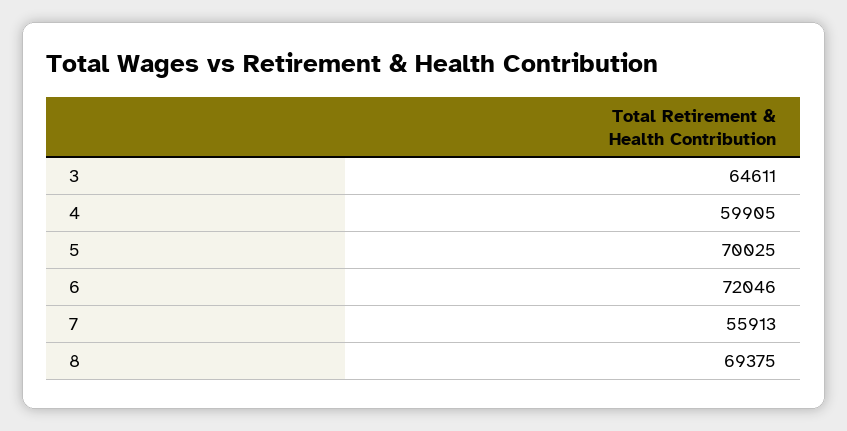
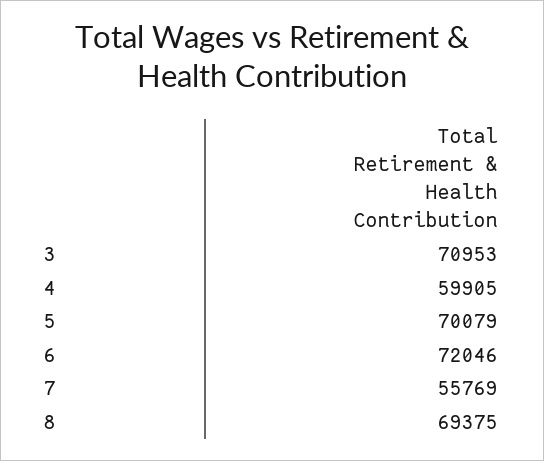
  {
-   "3": 64611,
+   "3": 70953,
    "4": 59905,
-   "5": 70025,
+   "5": 70079,
    "6": 72046,
-   "7": 55913,
+   "7": 55769,
    "8": 69375
  }

